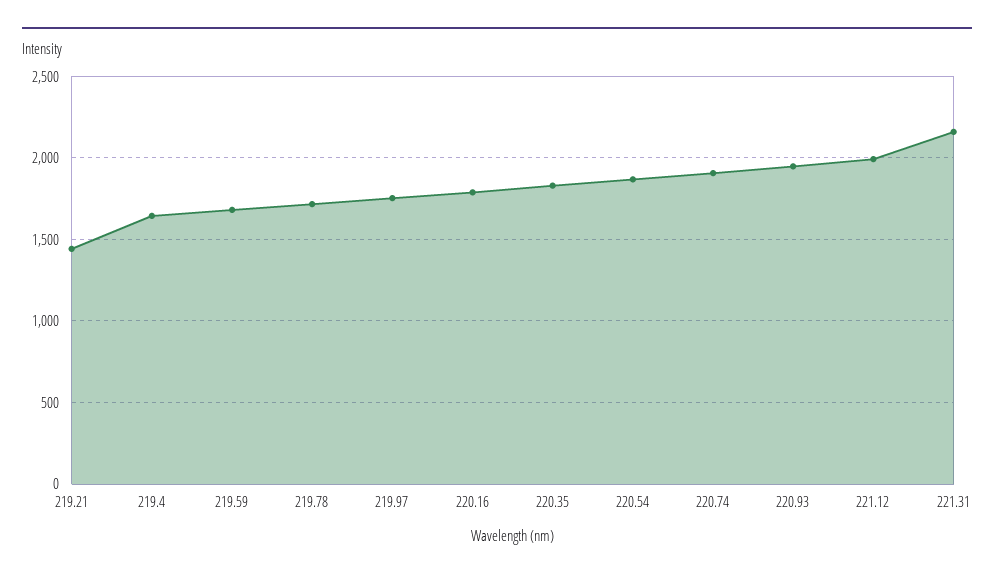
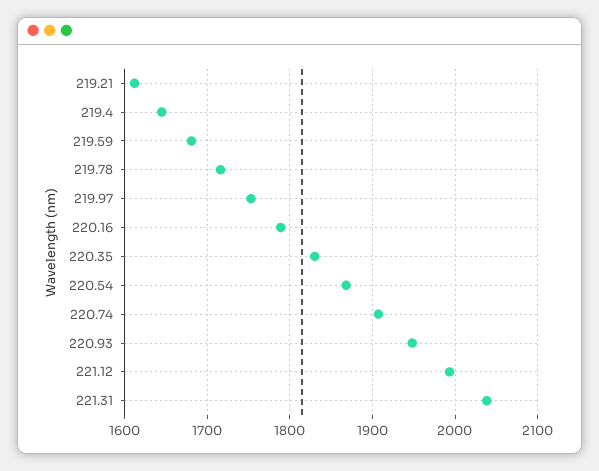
  {
-   "219.21": 1450,
+   "219.21": 1610,
    "219.4": 1650,
    "219.59": 1680,
    "219.78": 1720,
    "219.97": 1750,
    "220.16": 1790,
    "220.35": 1830,
    "220.54": 1870,
    "220.74": 1910,
    "220.93": 1950,
    "221.12": 1990,
-   "221.31": 2150
+   "221.31": 2040
  }

